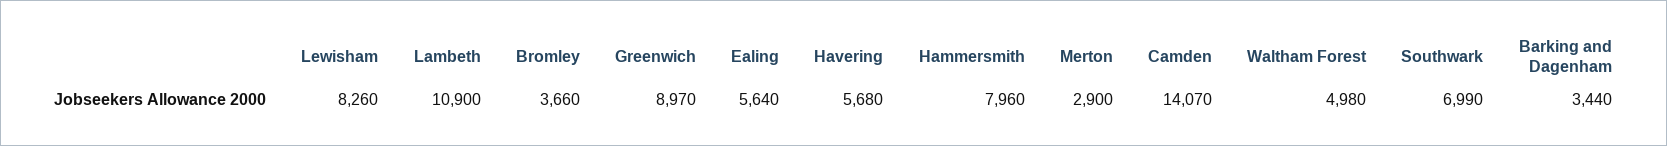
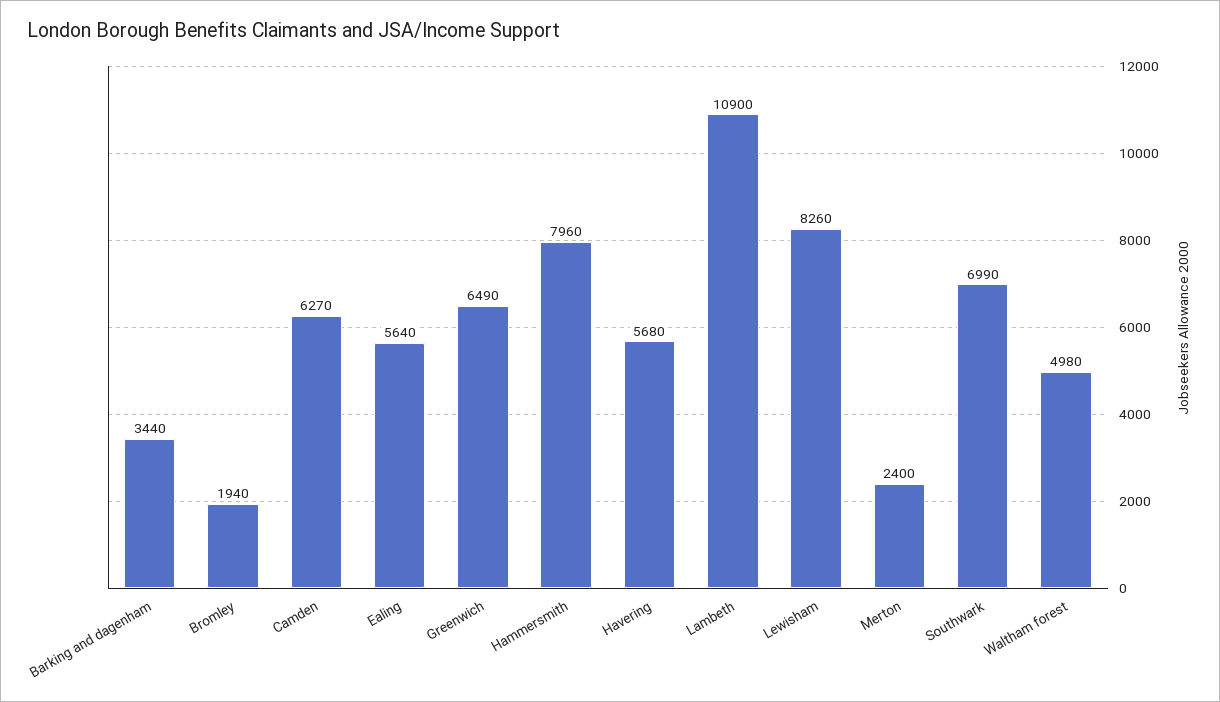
  {
    "Lewisham": 8260,
    "Lambeth": 10900,
-   "Bromley": 3660,
+   "Bromley": 1940,
-   "Greenwich": 8970,
+   "Greenwich": 6490,
    "Ealing": 5640,
    "Havering": 5680,
    "Hammersmith": 7960,
-   "Merton": 2900,
+   "Merton": 2400,
-   "Camden": 14070,
+   "Camden": 6270,
    "Waltham Forest": 4980,
    "Southwark": 6990,
    "Barking and Dagenham": 3440
  }

